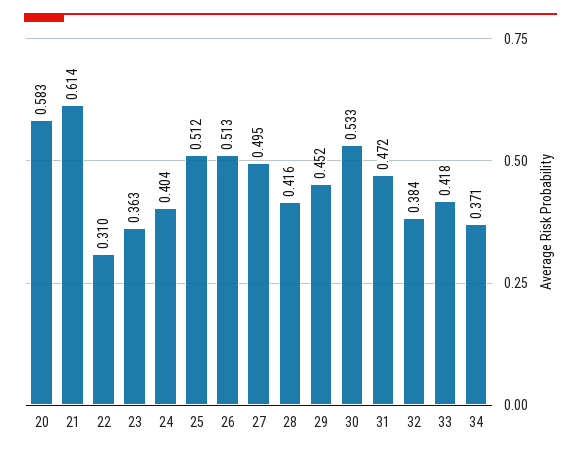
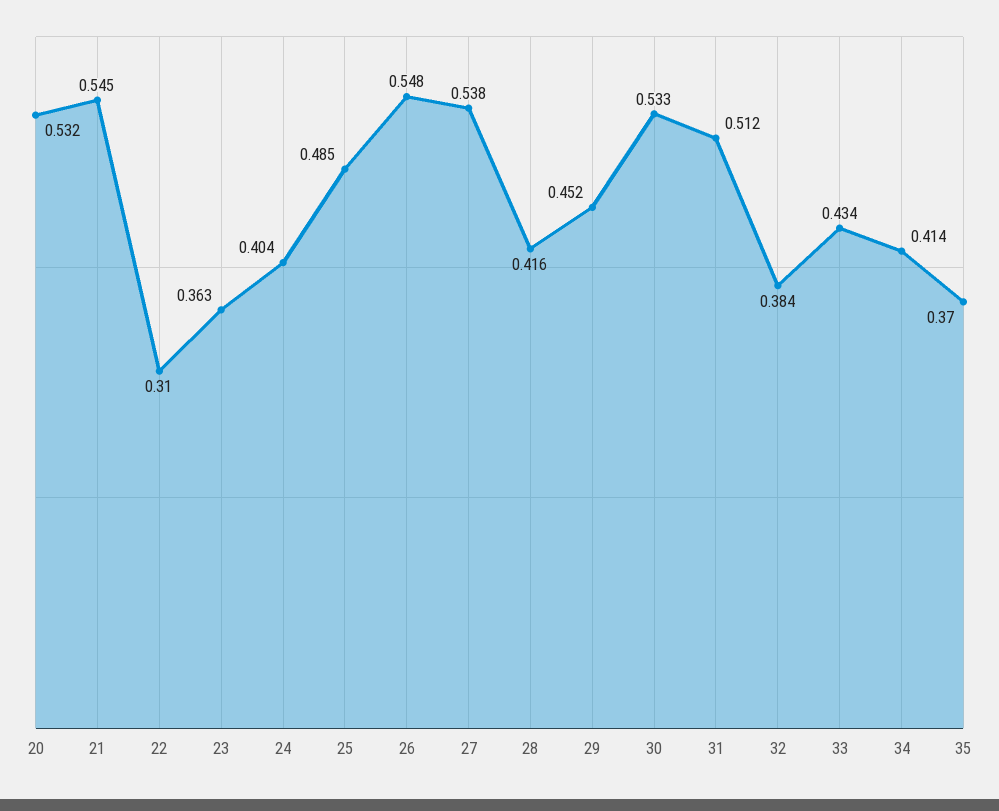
  {
-   "20": 0.583,
+   "20": 0.532,
-   "21": 0.614,
+   "21": 0.545,
    "22": 0.31,
    "23": 0.363,
    "24": 0.404,
-   "25": 0.512,
+   "25": 0.485,
-   "26": 0.513,
+   "26": 0.548,
-   "27": 0.495,
+   "27": 0.538,
    "28": 0.416,
    "29": 0.452,
    "30": 0.533,
-   "31": 0.472,
+   "31": 0.512,
    "32": 0.384,
-   "33": 0.418,
+   "33": 0.434,
-   "34": 0.371
+   "34": 0.414,
+   "35": 0.37
  }

